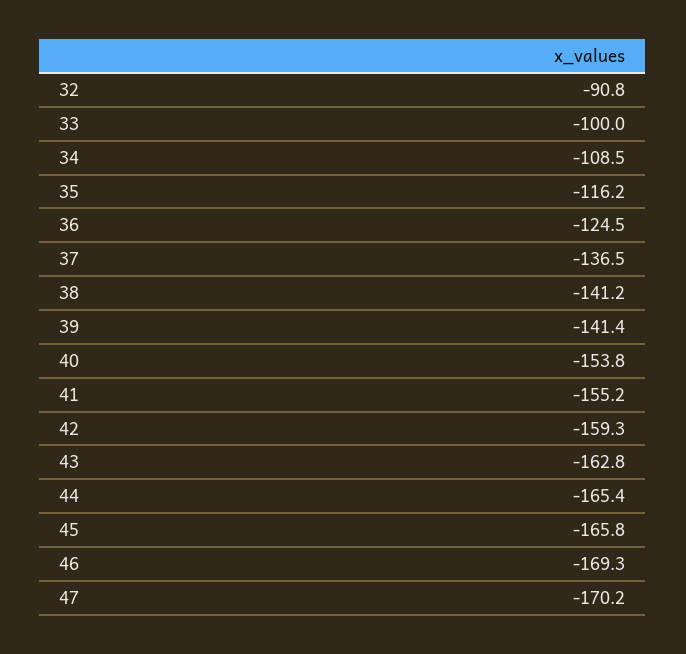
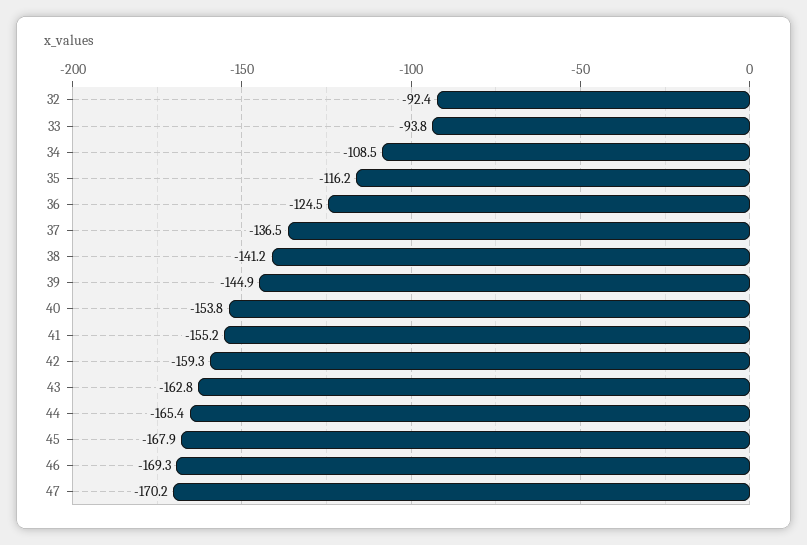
  {
-   "32": -90.8,
+   "32": -92.4,
-   "33": -100,
+   "33": -93.8,
    "34": -108.5,
    "35": -116.2,
    "36": -124.5,
    "37": -136.5,
    "38": -141.2,
-   "39": -141.4,
+   "39": -144.9,
    "40": -153.8,
    "41": -155.2,
    "42": -159.3,
    "43": -162.8,
    "44": -165.4,
-   "45": -165.8,
+   "45": -167.9,
    "46": -169.3,
    "47": -170.2
  }

